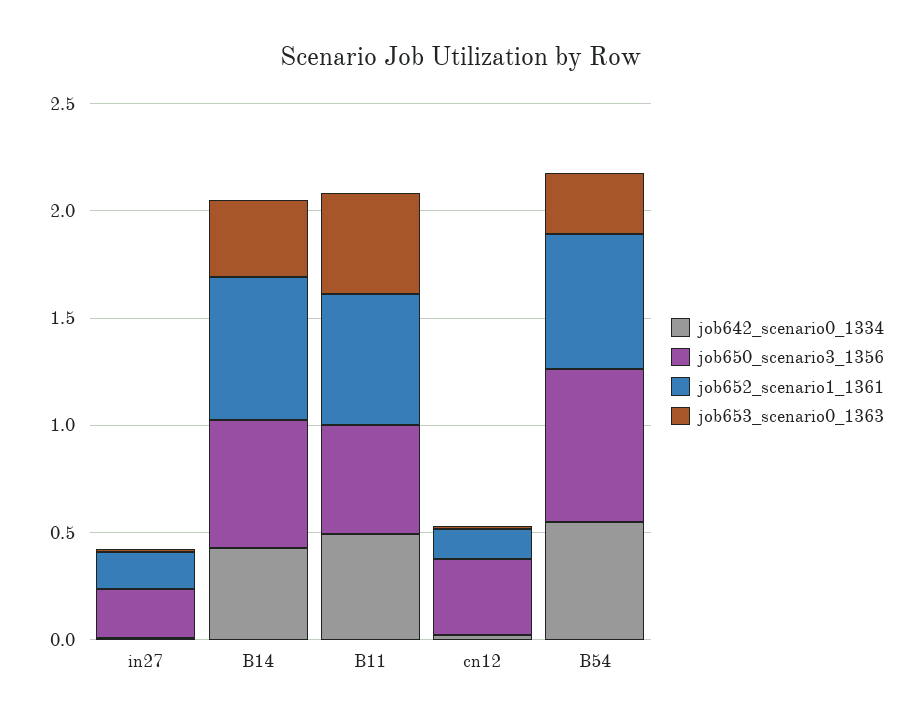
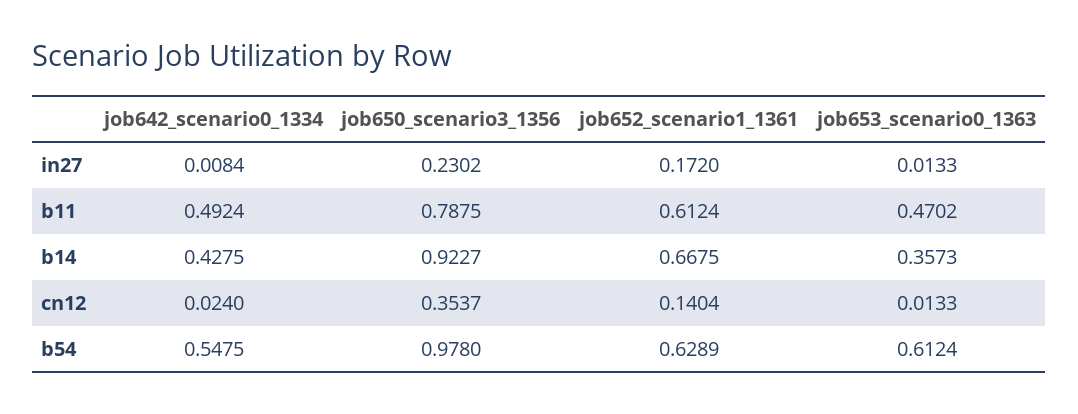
  {
    "job642_scenario0_1334": {
      "in27": 0.0084,
      "B14": 0.4275,
      "B11": 0.4924,
      "cn12": 0.024,
      "B54": 0.5475
    },
    "job650_scenario3_1356": {
      "in27": 0.2302,
-     "B14": 0.6,
+     "B14": 0.9227,
-     "B11": 0.5,
+     "B11": 0.7875,
      "cn12": 0.3537,
-     "B54": 0.7
+     "B54": 0.978
    },
    "job652_scenario1_1361": {
      "in27": 0.172,
      "B14": 0.6675,
      "B11": 0.6124,
      "cn12": 0.1404,
      "B54": 0.6289
    },
    "job653_scenario0_1363": {
      "in27": 0.0133,
      "B14": 0.3573,
      "B11": 0.4702,
      "cn12": 0.0133,
-     "B54": 0.3
+     "B54": 0.6124
    }
  }

